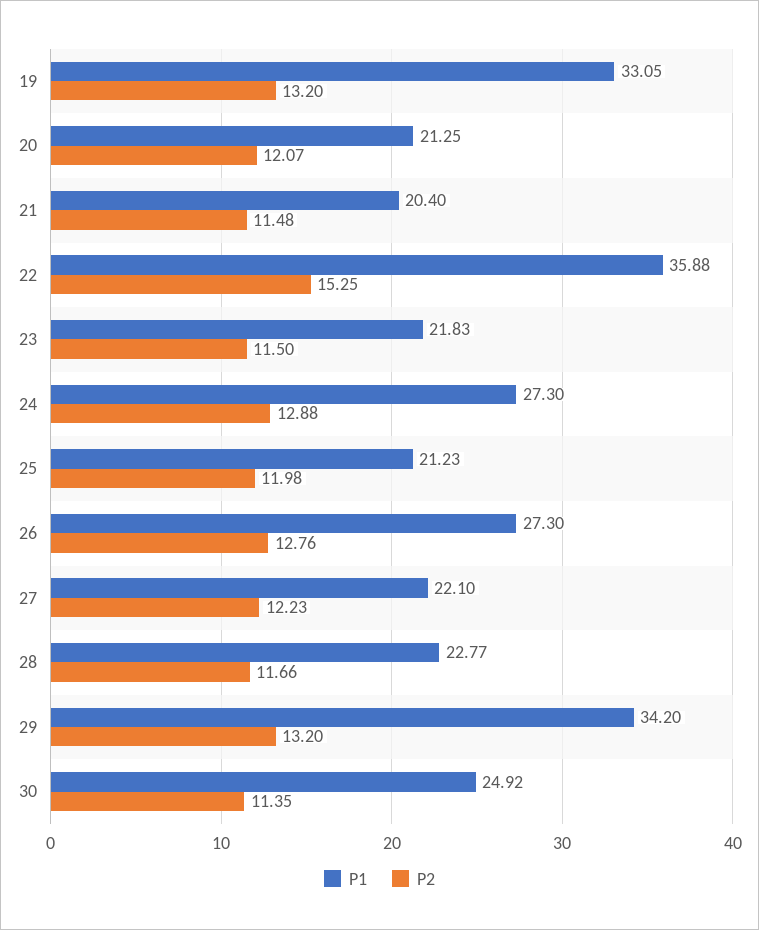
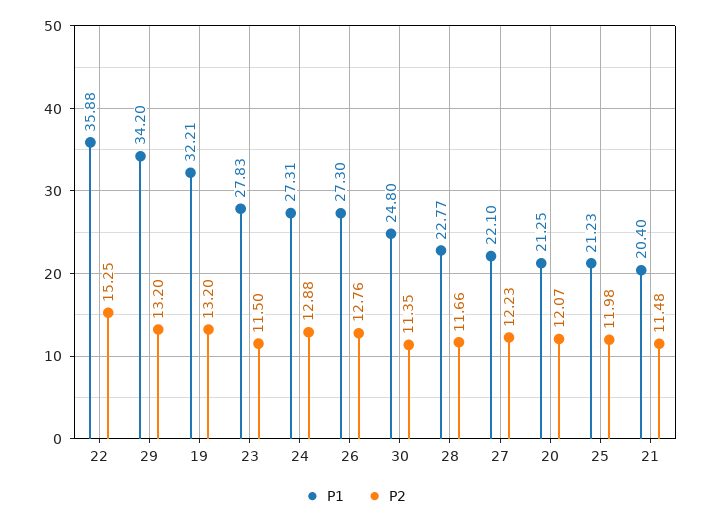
  {
    "P1": {
-     "19": 33.05,
+     "19": 32.21,
      "20": 21.25,
      "21": 20.4,
      "22": 35.88,
-     "23": 21.83,
+     "23": 27.83,
-     "24": 27.3,
+     "24": 27.31,
      "25": 21.23,
      "26": 27.3,
      "27": 22.1,
      "28": 22.77,
      "29": 34.2,
-     "30": 24.92
+     "30": 24.8
    },
    "P2": {
      "19": 13.2,
      "20": 12.07,
      "21": 11.48,
      "22": 15.25,
      "23": 11.5,
      "24": 12.88,
      "25": 11.98,
      "26": 12.76,
      "27": 12.23,
      "28": 11.66,
      "29": 13.2,
      "30": 11.35
    }
  }

